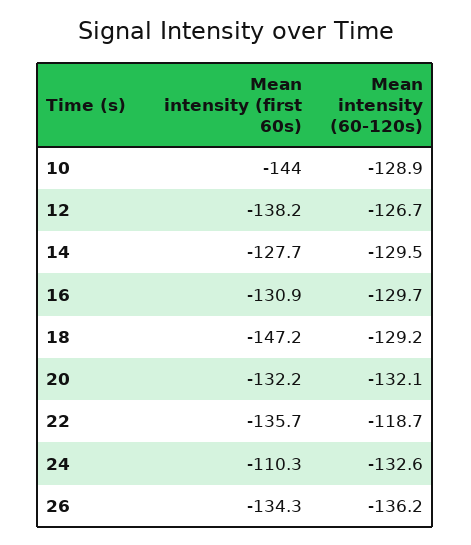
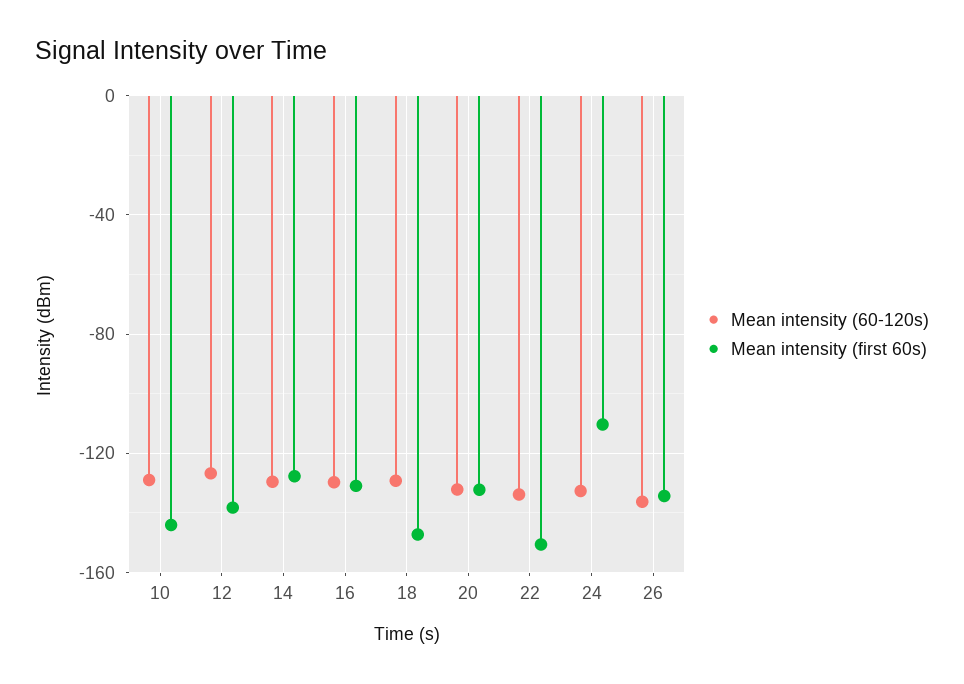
  {
    "Mean intensity (first 60s)": {
      "10": -144,
      "12": -138.2,
      "14": -127.7,
      "16": -130.9,
      "18": -147.2,
      "20": -132.2,
-     "22": -135.7,
+     "22": -150,
      "24": -110.3,
      "26": -134.3
    },
    "Mean intensity (60-120s)": {
      "10": -128.9,
      "12": -126.7,
      "14": -129.5,
      "16": -129.7,
      "18": -129.2,
      "20": -132.1,
-     "22": -118.7,
+     "22": -135,
      "24": -132.6,
      "26": -136.2
    }
  }

